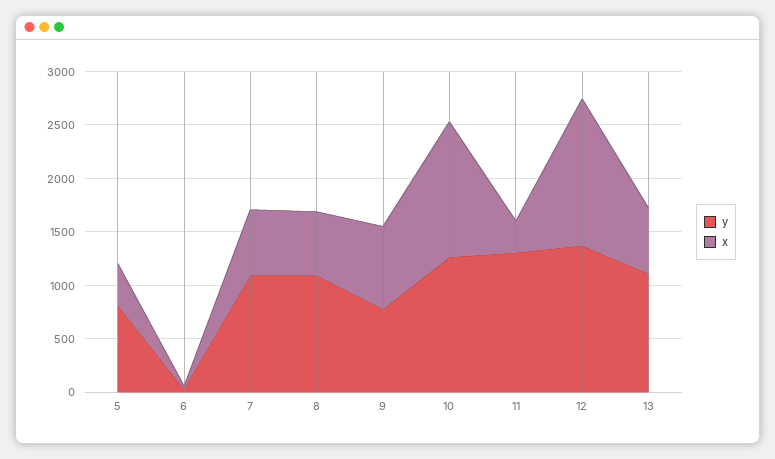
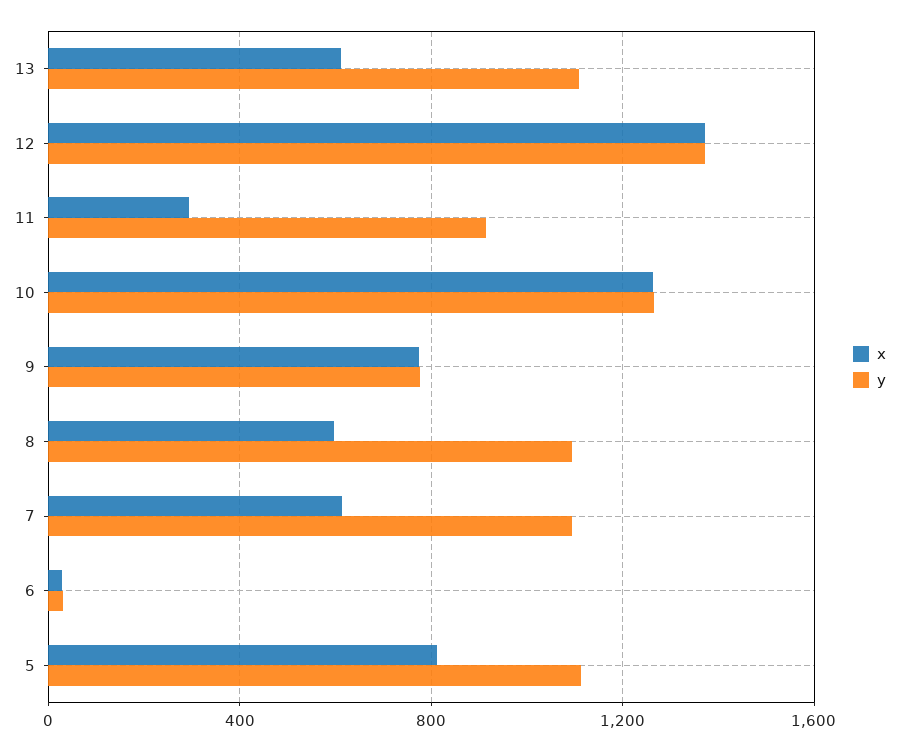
  {
    "y": {
-     "5": 800,
+     "5": 1100,
      "6": 50,
      "7": 1100,
      "8": 1100,
      "9": 800,
      "10": 1250,
-     "11": 1300,
+     "11": 900,
      "12": 1350,
      "13": 1100
    },
    "x": {
-     "5": 400,
+     "5": 800,
      "6": 50,
      "7": 600,
      "8": 600,
      "9": 800,
      "10": 1250,
      "11": 300,
      "12": 1350,
      "13": 600
    }
  }

